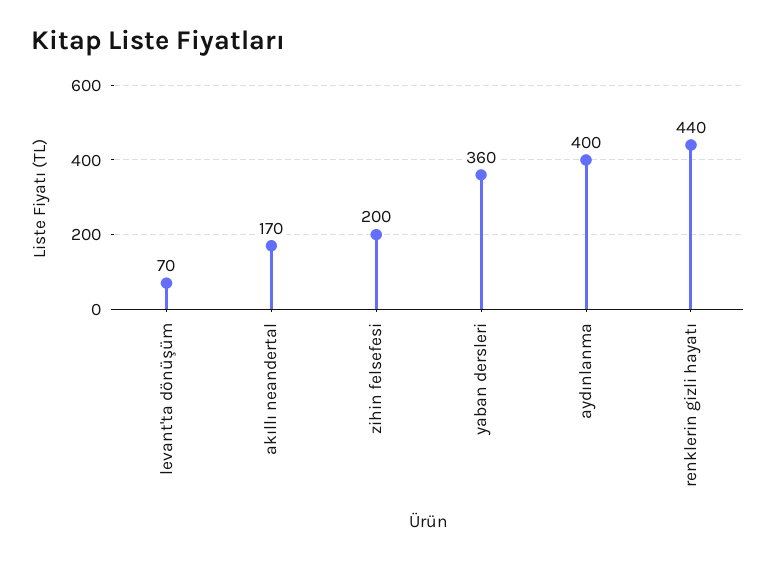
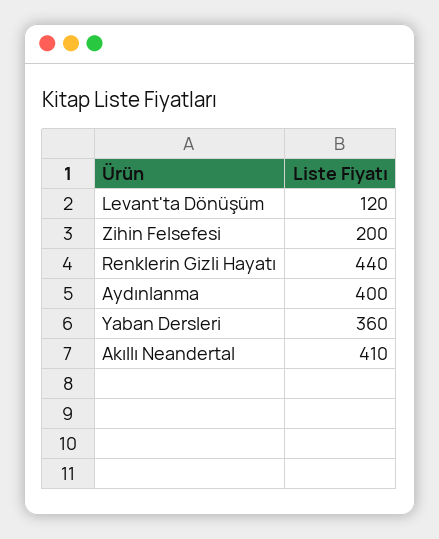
  {
-   "levant'ta dönüşüm": 70,
+   "levant'ta dönüşüm": 120,
-   "akıllı neandertal": 170,
+   "akıllı neandertal": 410,
    "zihin felsefesi": 200,
    "yaban dersleri": 360,
    "aydınlanma": 400,
    "renklerin gizli hayatı": 440
  }

